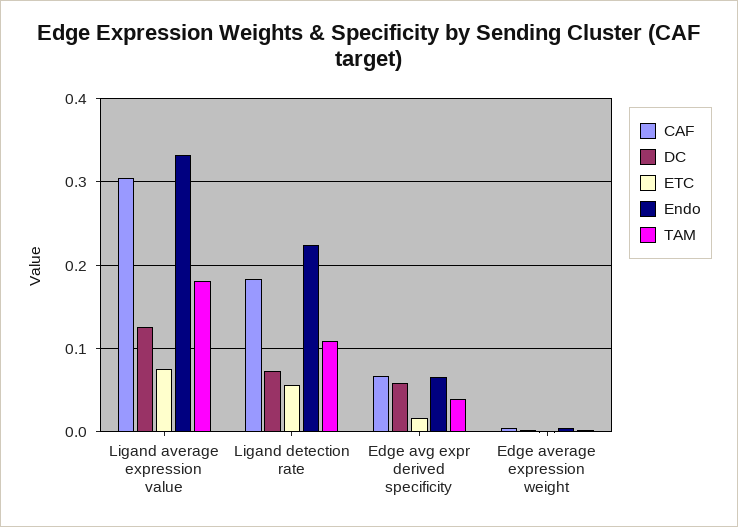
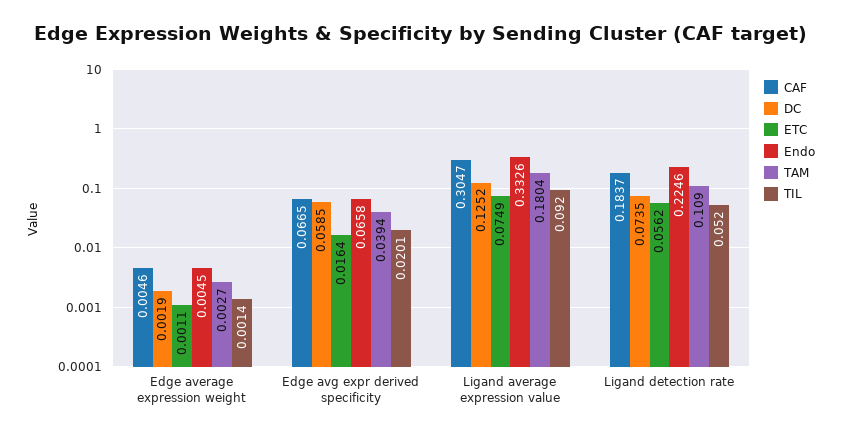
  {
    "CAF": {
      "Ligand average expression value": 0.3047,
      "Ligand detection rate": 0.1837,
      "Edge avg expr derived specificity": 0.0665,
      "Edge average expression weight": 0.0046
    },
    "DC": {
      "Ligand average expression value": 0.1252,
      "Ligand detection rate": 0.0735,
      "Edge avg expr derived specificity": 0.0585,
      "Edge average expression weight": 0.0019
    },
    "ETC": {
      "Ligand average expression value": 0.0749,
      "Ligand detection rate": 0.0562,
      "Edge avg expr derived specificity": 0.0164,
      "Edge average expression weight": 0.0011
    },
    "Endo": {
      "Ligand average expression value": 0.3326,
      "Ligand detection rate": 0.2246,
      "Edge avg expr derived specificity": 0.0658,
      "Edge average expression weight": 0.0045
    },
    "TAM": {
      "Ligand average expression value": 0.1804,
      "Ligand detection rate": 0.109,
      "Edge avg expr derived specificity": 0.0394,
      "Edge average expression weight": 0.0027
-   }
+   },
+   "TIL": {
+     "Edge average expression weight": 0.0014,
+     "Edge avg expr derived specificity": 0.0201,
+     "Ligand average expression value": 0.092,
+     "Ligand detection rate": 0.052
+   }
  }

